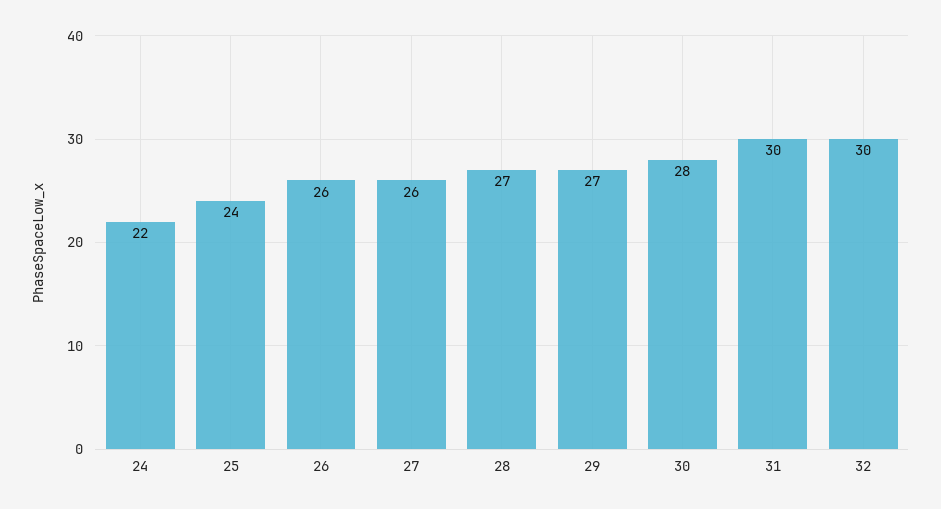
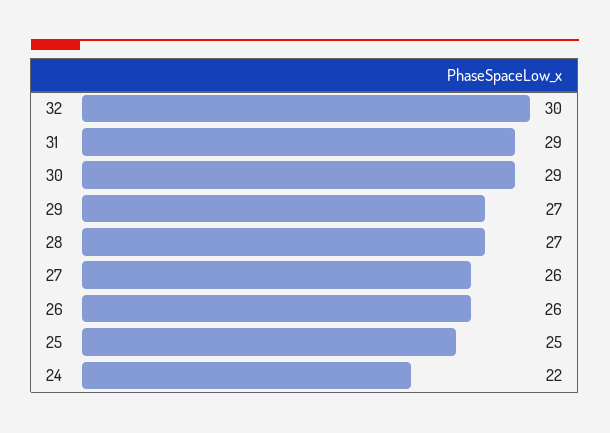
  {
    "24": 22,
-   "25": 24,
+   "25": 25,
    "26": 26,
    "27": 26,
    "28": 27,
    "29": 27,
-   "30": 28,
+   "30": 29,
-   "31": 30,
+   "31": 29,
    "32": 30
  }

